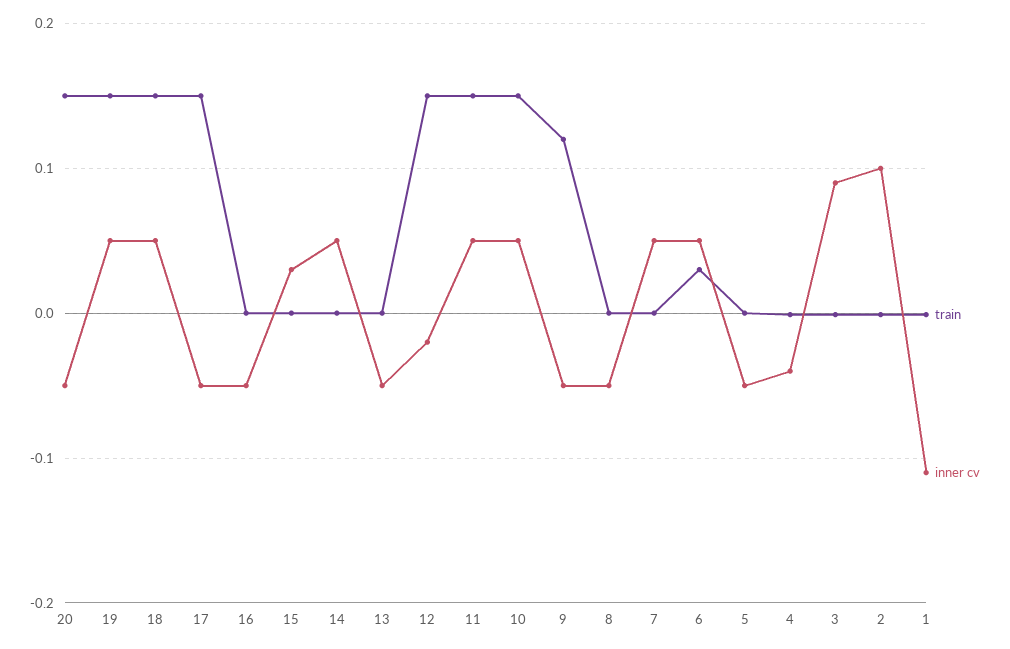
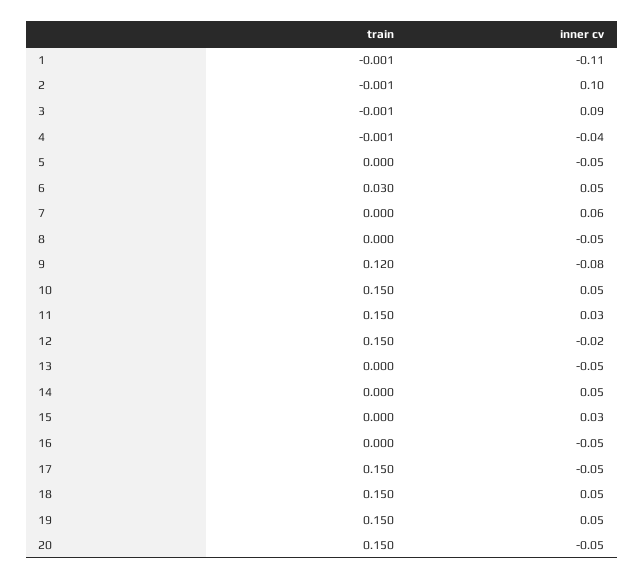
  {
    "train": {
      "20": 0.15,
      "19": 0.15,
      "18": 0.15,
      "17": 0.15,
      "16": 0,
      "15": 0,
      "14": 0,
      "13": 0,
      "12": 0.15,
      "11": 0.15,
      "10": 0.15,
      "9": 0.12,
      "8": 0,
      "7": 0,
      "6": 0.03,
      "5": 0,
      "4": -0.001,
      "3": -0.001,
      "2": -0.001,
      "1": -0.001
    },
    "inner cv": {
      "20": -0.05,
      "19": 0.05,
      "18": 0.05,
      "17": -0.05,
      "16": -0.05,
      "15": 0.03,
      "14": 0.05,
      "13": -0.05,
      "12": -0.02,
-     "11": 0.05,
+     "11": 0.03,
      "10": 0.05,
-     "9": -0.05,
+     "9": -0.08,
      "8": -0.05,
-     "7": 0.05,
+     "7": 0.06,
      "6": 0.05,
      "5": -0.05,
      "4": -0.04,
      "3": 0.09,
      "2": 0.1,
      "1": -0.11
    }
  }

